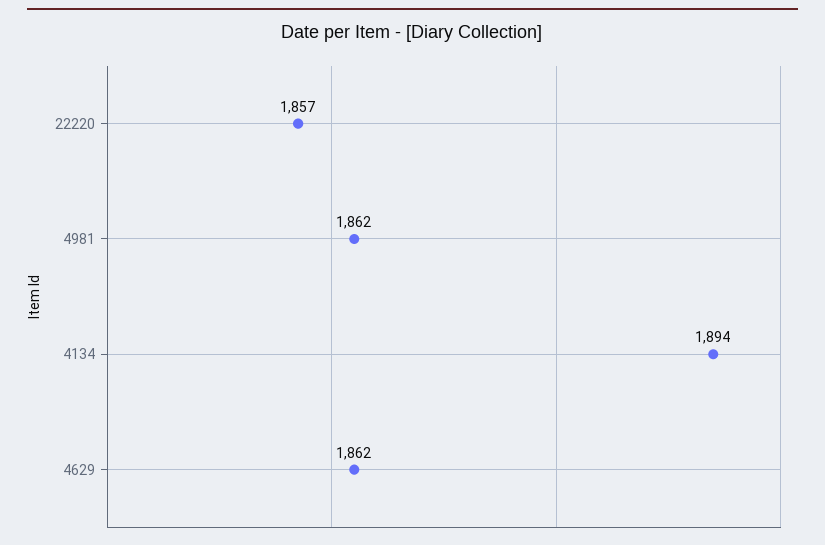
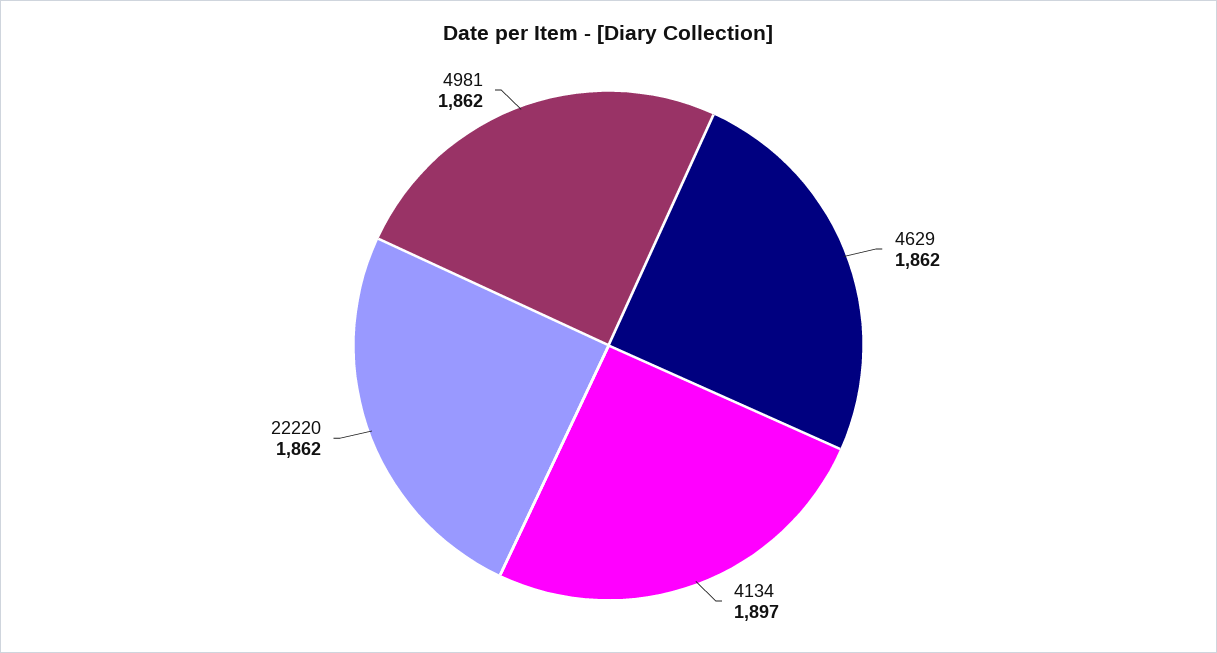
  {
-   "22220": 1857,
+   "22220": 1862,
    "4981": 1862,
-   "4134": 1894,
+   "4134": 1897,
    "4629": 1862
  }

